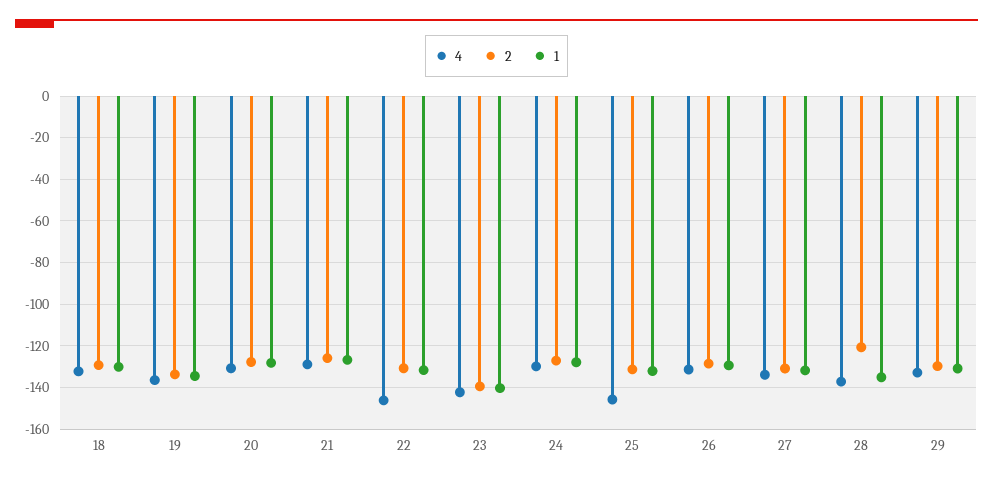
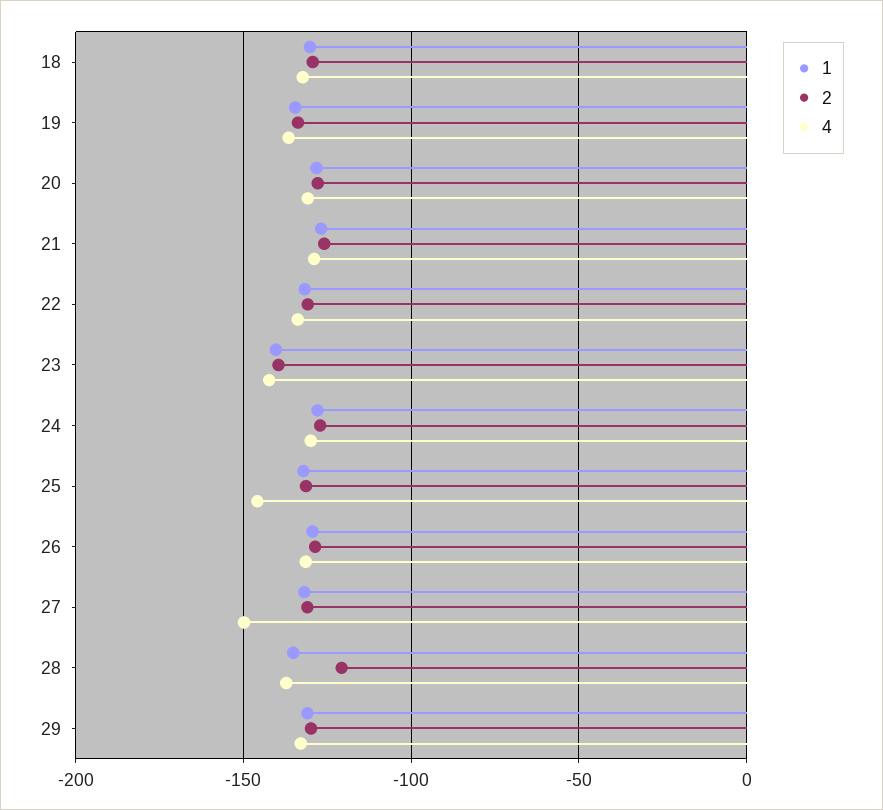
  {
    "4": {
      "18": -130,
      "19": -135,
      "20": -130,
      "21": -130,
-     "22": -145,
+     "22": -135,
      "23": -140,
      "24": -130,
      "25": -145,
      "26": -130,
-     "27": -135,
+     "27": -150,
      "28": -135,
      "29": -135
    },
    "2": {
      "18": -130,
      "19": -135,
      "20": -130,
      "21": -125,
      "22": -130,
      "23": -140,
      "24": -125,
      "25": -130,
      "26": -130,
      "27": -130,
      "28": -120,
      "29": -130
    },
    "1": {
      "18": -130,
      "19": -135,
      "20": -130,
      "21": -125,
      "22": -130,
      "23": -140,
      "24": -130,
      "25": -130,
      "26": -130,
      "27": -130,
      "28": -135,
      "29": -130
    }
  }

